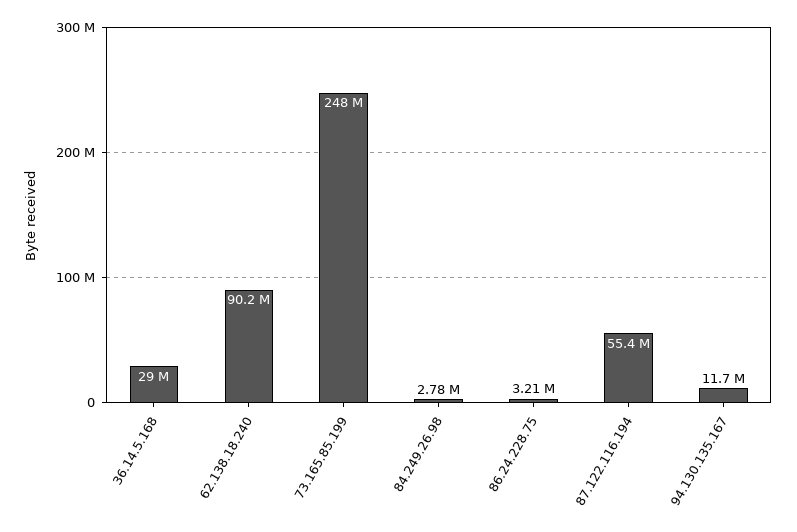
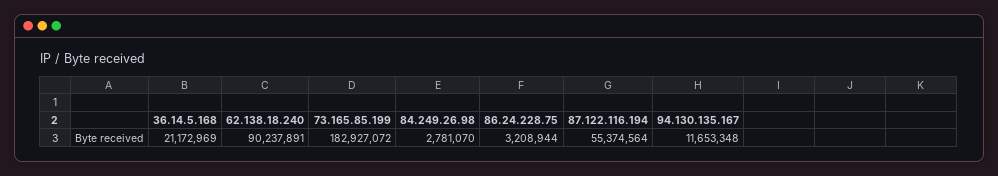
  {
-   "36.14.5.168": 29000000,
+   "36.14.5.168": 21172969,
    "62.138.18.240": 90237891,
-   "73.165.85.199": 248000000,
+   "73.165.85.199": 182927072,
    "84.249.26.98": 2781070,
    "86.24.228.75": 3208944,
    "87.122.116.194": 55374564,
    "94.130.135.167": 11653348
  }

